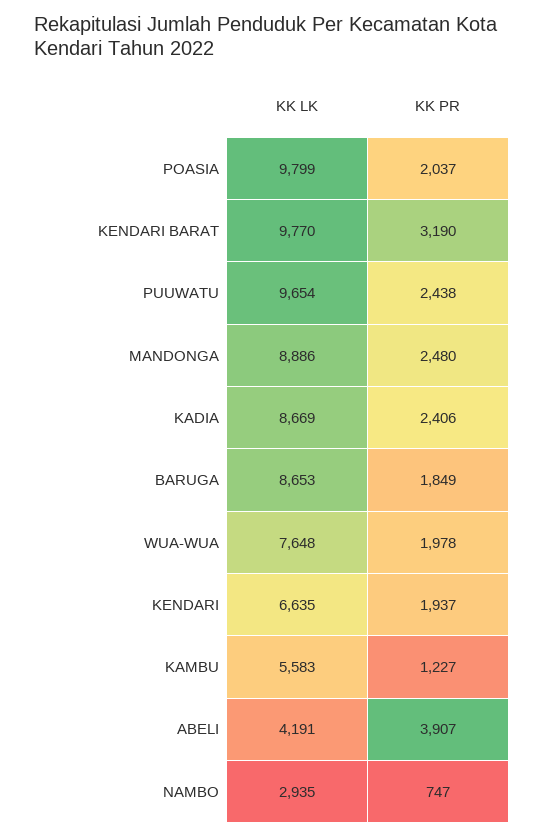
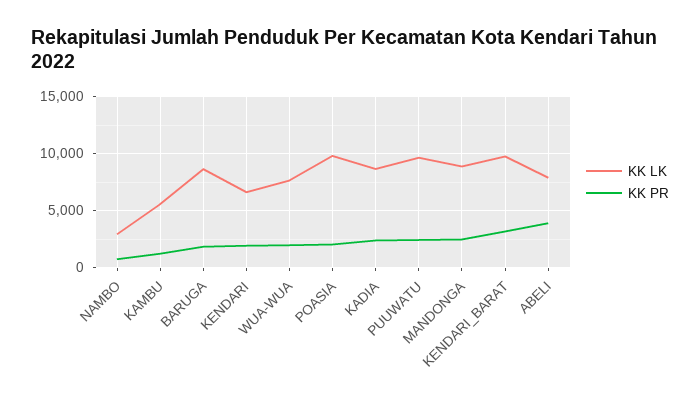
  {
    "KK LK": {
      "POASIA": 9799,
      "KENDARI BARAT": 9770,
      "PUUWATU": 9654,
      "MANDONGA": 8886,
      "KADIA": 8669,
      "BARUGA": 8653,
      "WUA-WUA": 7648,
      "KENDARI": 6635,
      "KAMBU": 5583,
-     "ABELI": 4191,
+     "ABELI": 8000,
      "NAMBO": 2935
    },
    "KK PR": {
      "POASIA": 2037,
      "KENDARI BARAT": 3190,
      "PUUWATU": 2438,
      "MANDONGA": 2480,
      "KADIA": 2406,
      "BARUGA": 1849,
      "WUA-WUA": 1978,
      "KENDARI": 1937,
      "KAMBU": 1227,
      "ABELI": 3907,
      "NAMBO": 747
    }
  }

